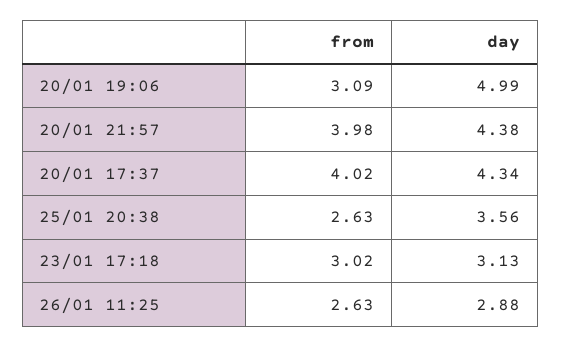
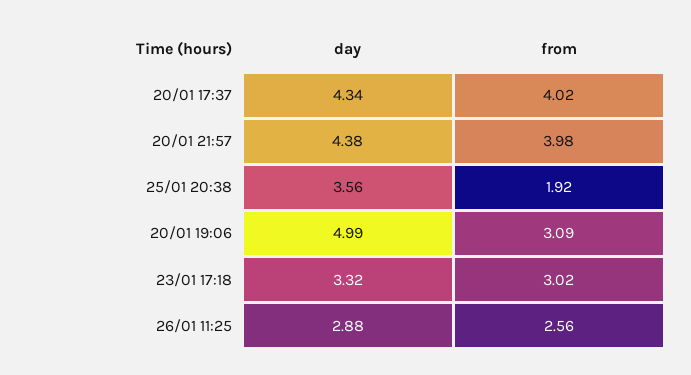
  {
    "from": {
      "20/01 19:06": 3.09,
      "20/01 21:57": 3.98,
      "20/01 17:37": 4.02,
-     "25/01 20:38": 2.63,
+     "25/01 20:38": 1.92,
      "23/01 17:18": 3.02,
-     "26/01 11:25": 2.63
+     "26/01 11:25": 2.56
    },
    "day": {
      "20/01 19:06": 4.99,
      "20/01 21:57": 4.38,
      "20/01 17:37": 4.34,
      "25/01 20:38": 3.56,
-     "23/01 17:18": 3.13,
+     "23/01 17:18": 3.32,
      "26/01 11:25": 2.88
    }
  }

